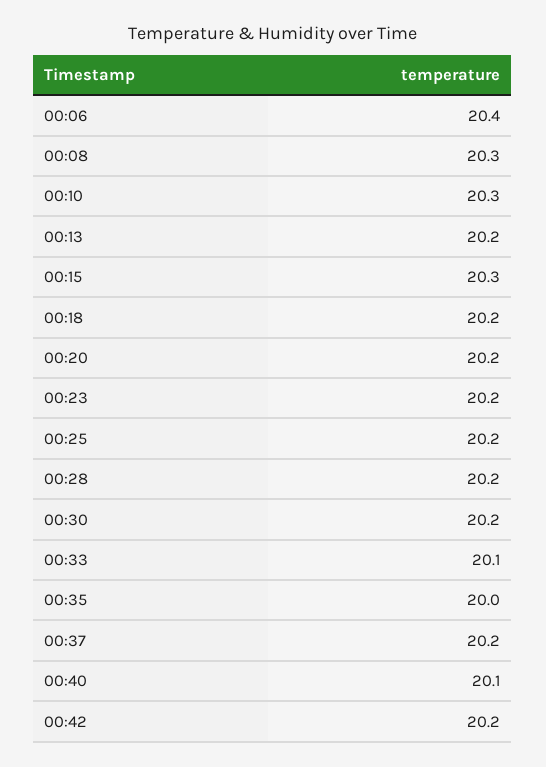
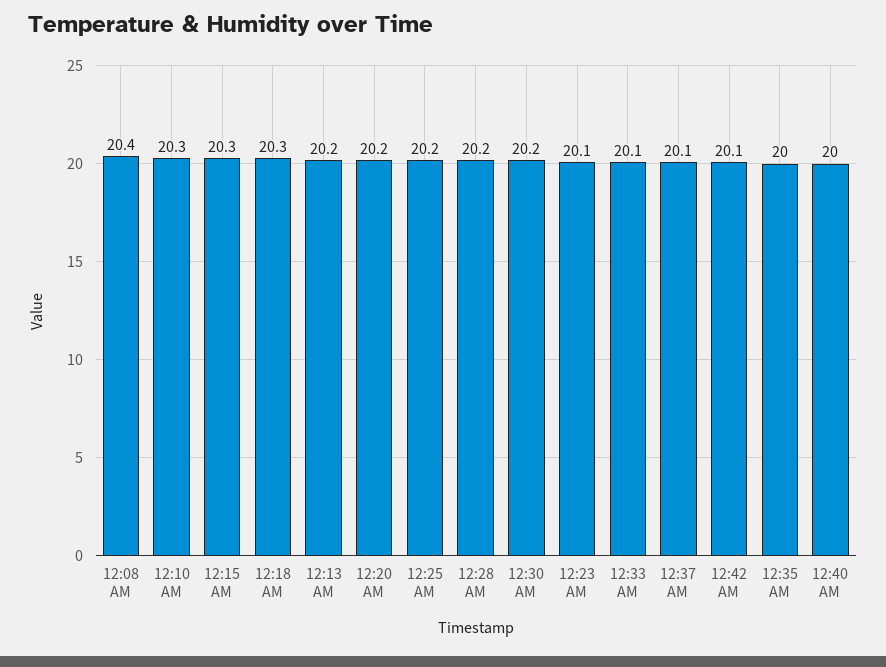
  {
-   "00:06": 20.4,
-   "00:08": 20.3,
+   "00:08": 20.4,
    "00:10": 20.3,
    "00:13": 20.2,
    "00:15": 20.3,
-   "00:18": 20.2,
+   "00:18": 20.3,
    "00:20": 20.2,
-   "00:23": 20.2,
+   "00:23": 20.1,
    "00:25": 20.2,
    "00:28": 20.2,
    "00:30": 20.2,
    "00:33": 20.1,
    "00:35": 20,
-   "00:37": 20.2,
+   "00:37": 20.1,
-   "00:40": 20.1,
+   "00:40": 20,
-   "00:42": 20.2
+   "00:42": 20.1
  }

